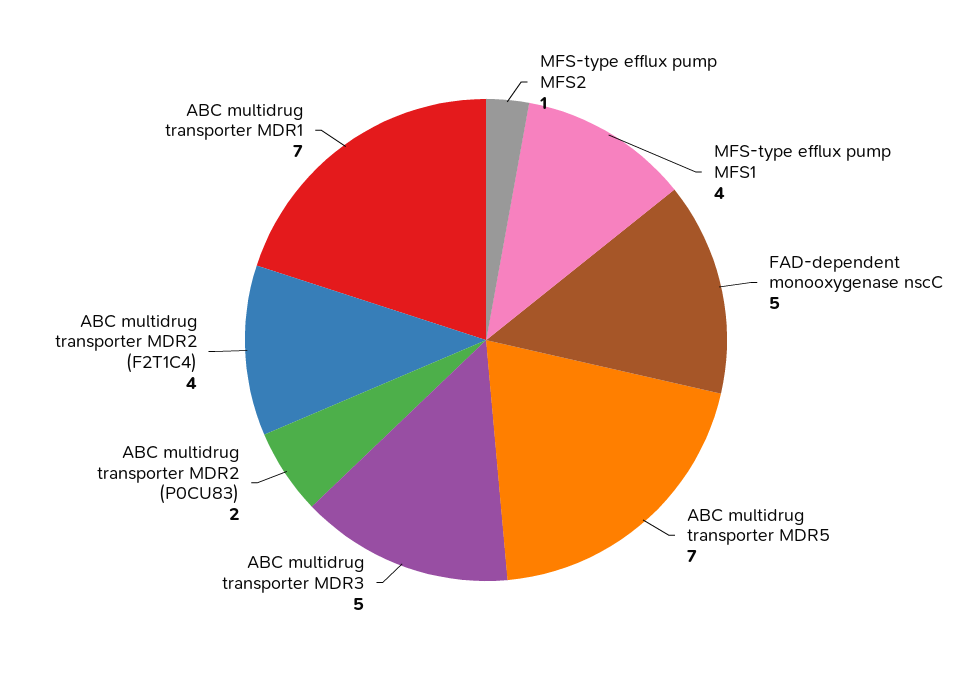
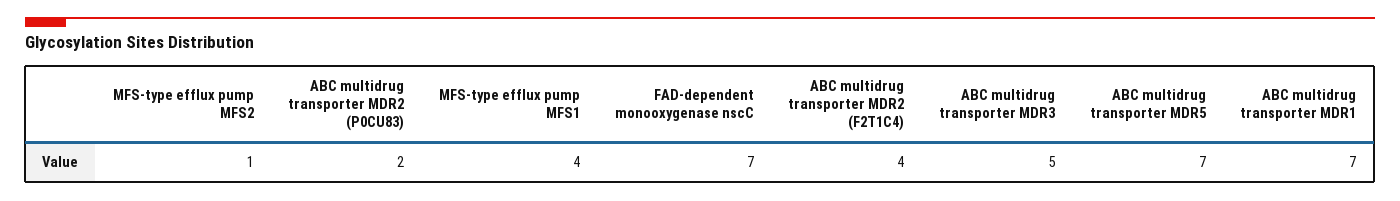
  {
    "MFS-type efflux pump MFS2": 1,
    "MFS-type efflux pump MFS1": 4,
-   "FAD-dependent monooxygenase nscC": 5,
+   "FAD-dependent monooxygenase nscC": 7,
    "ABC multidrug transporter MDR5": 7,
    "ABC multidrug transporter MDR3": 5,
    "ABC multidrug transporter MDR2 (P0CU83)": 2,
    "ABC multidrug transporter MDR2 (F2T1C4)": 4,
    "ABC multidrug transporter MDR1": 7
  }

